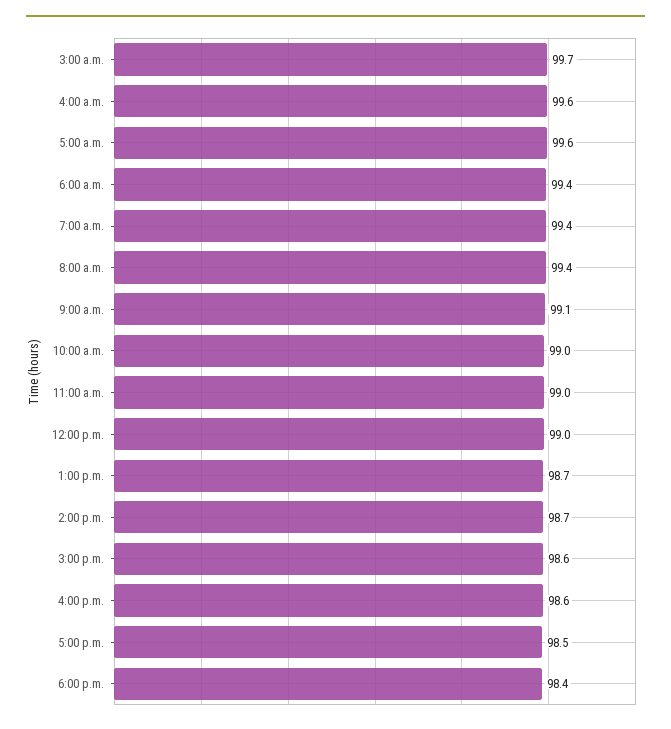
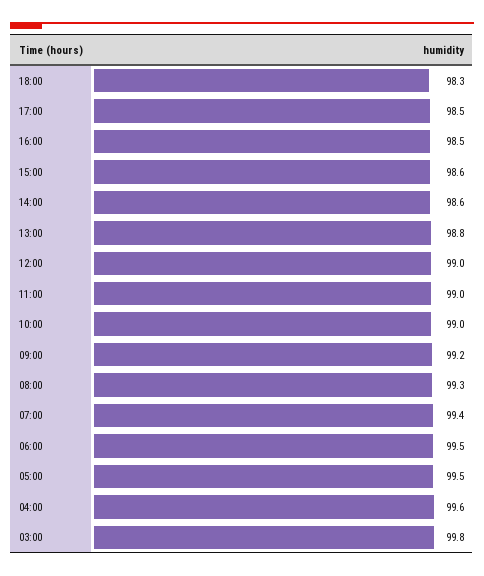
  {
-   "3:00 a.m.": 99.7,
+   "3:00 a.m.": 99.8,
    "4:00 a.m.": 99.6,
-   "5:00 a.m.": 99.6,
+   "5:00 a.m.": 99.5,
-   "6:00 a.m.": 99.4,
+   "6:00 a.m.": 99.5,
    "7:00 a.m.": 99.4,
-   "8:00 a.m.": 99.4,
+   "8:00 a.m.": 99.3,
-   "9:00 a.m.": 99.1,
+   "9:00 a.m.": 99.2,
    "10:00 a.m.": 99,
    "11:00 a.m.": 99,
    "12:00 p.m.": 99,
-   "1:00 p.m.": 98.7,
+   "1:00 p.m.": 98.8,
-   "2:00 p.m.": 98.7,
+   "2:00 p.m.": 98.6,
    "3:00 p.m.": 98.6,
-   "4:00 p.m.": 98.6,
+   "4:00 p.m.": 98.5,
    "5:00 p.m.": 98.5,
-   "6:00 p.m.": 98.4
+   "6:00 p.m.": 98.3
  }

